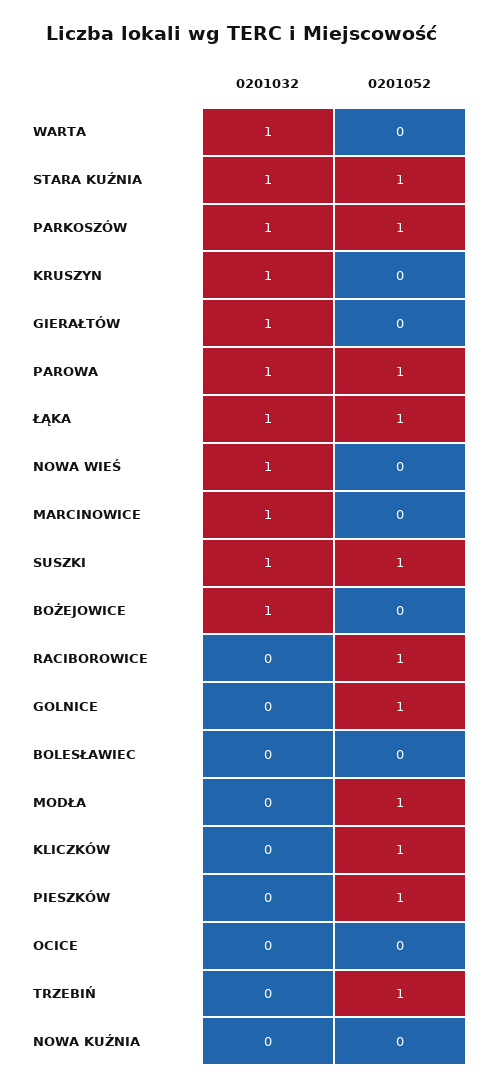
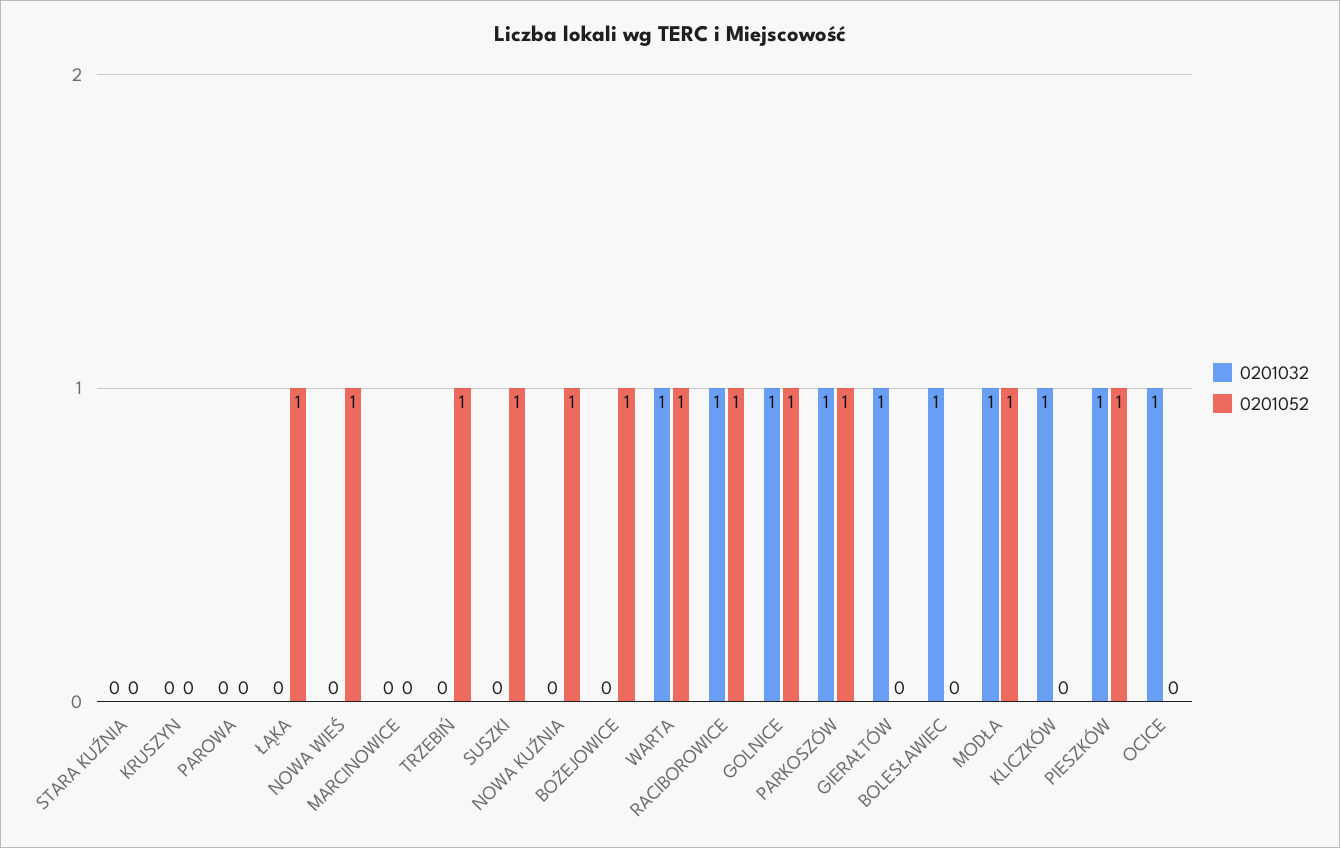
  {
    "0201032": {
      "WARTA": 1,
-     "STARA KUŹNIA": 1,
+     "STARA KUŹNIA": 0,
      "PARKOSZÓW": 1,
-     "KRUSZYN": 1,
+     "KRUSZYN": 0,
      "GIERAŁTÓW": 1,
-     "PAROWA": 1,
+     "PAROWA": 0,
-     "ŁĄKA": 1,
+     "ŁĄKA": 0,
-     "NOWA WIEŚ": 1,
+     "NOWA WIEŚ": 0,
-     "MARCINOWICE": 1,
+     "MARCINOWICE": 0,
-     "SUSZKI": 1,
+     "SUSZKI": 0,
-     "BOŻEJOWICE": 1,
+     "BOŻEJOWICE": 0,
-     "RACIBOROWICE": 0,
+     "RACIBOROWICE": 1,
-     "GOLNICE": 0,
+     "GOLNICE": 1,
-     "BOLESŁAWIEC": 0,
+     "BOLESŁAWIEC": 1,
-     "MODŁA": 0,
+     "MODŁA": 1,
-     "KLICZKÓW": 0,
+     "KLICZKÓW": 1,
-     "PIESZKÓW": 0,
+     "PIESZKÓW": 1,
-     "OCICE": 0,
+     "OCICE": 1,
      "TRZEBIŃ": 0,
      "NOWA KUŹNIA": 0
    },
    "0201052": {
-     "WARTA": 0,
+     "WARTA": 1,
-     "STARA KUŹNIA": 1,
+     "STARA KUŹNIA": 0,
      "PARKOSZÓW": 1,
      "KRUSZYN": 0,
      "GIERAŁTÓW": 0,
-     "PAROWA": 1,
+     "PAROWA": 0,
      "ŁĄKA": 1,
-     "NOWA WIEŚ": 0,
+     "NOWA WIEŚ": 1,
      "MARCINOWICE": 0,
      "SUSZKI": 1,
-     "BOŻEJOWICE": 0,
+     "BOŻEJOWICE": 1,
      "RACIBOROWICE": 1,
      "GOLNICE": 1,
      "BOLESŁAWIEC": 0,
      "MODŁA": 1,
-     "KLICZKÓW": 1,
+     "KLICZKÓW": 0,
      "PIESZKÓW": 1,
      "OCICE": 0,
      "TRZEBIŃ": 1,
-     "NOWA KUŹNIA": 0
+     "NOWA KUŹNIA": 1
    }
  }

